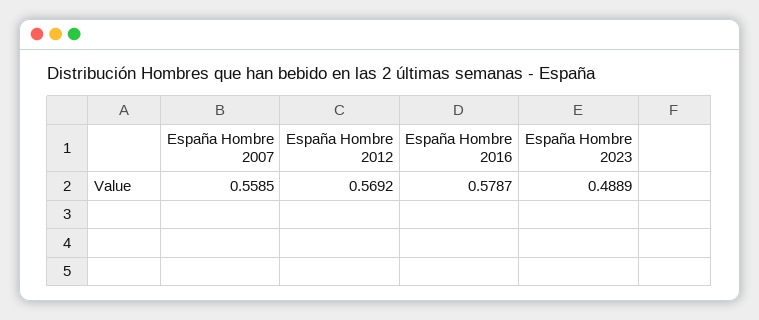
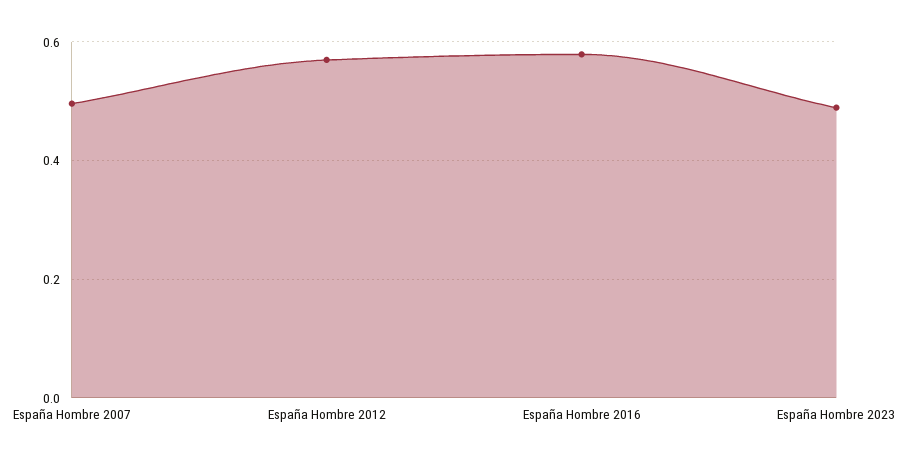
  {
-   "España Hombre 2007": 0.5585,
+   "España Hombre 2007": 0.5,
    "España Hombre 2012": 0.5692,
    "España Hombre 2016": 0.5787,
    "España Hombre 2023": 0.4889
  }

